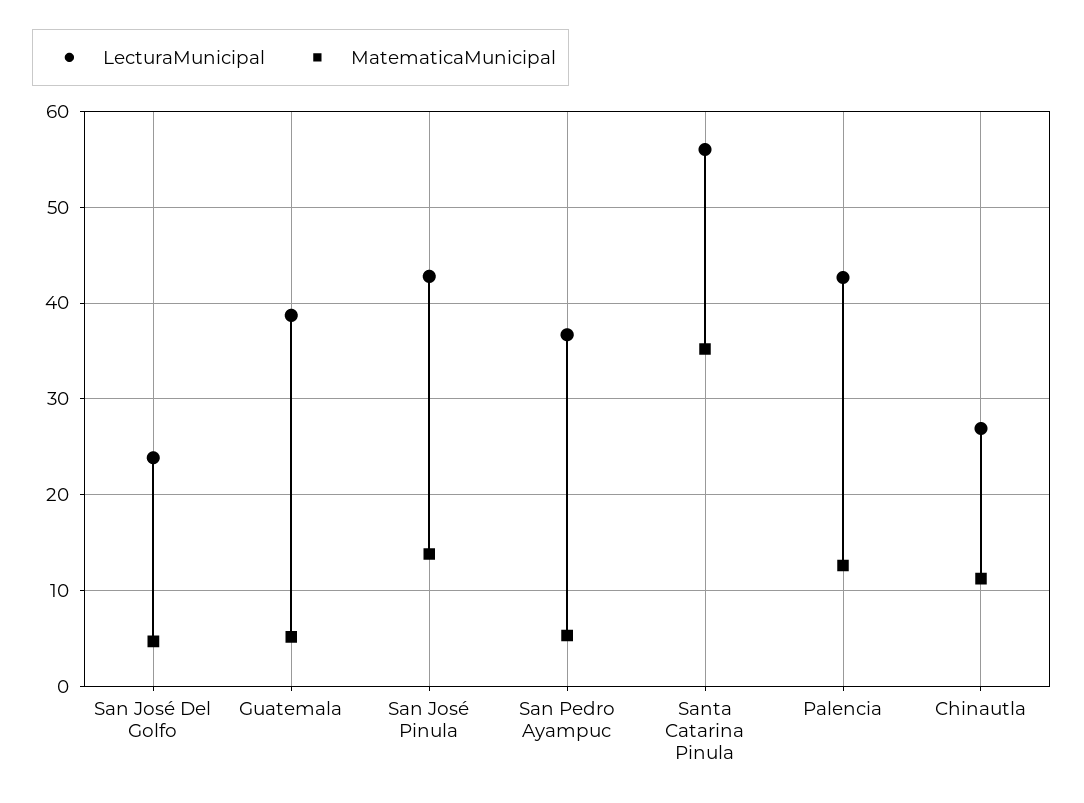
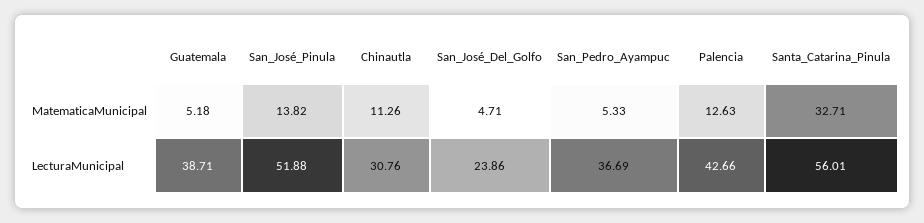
  {
    "LecturaMunicipal": {
      "San José Del Golfo": 23.86,
      "Guatemala": 38.71,
-     "San José Pinula": 43,
+     "San José Pinula": 51.88,
      "San Pedro Ayampuc": 36.69,
      "Santa Catarina Pinula": 56.01,
      "Palencia": 42.66,
-     "Chinautla": 27
+     "Chinautla": 30.76
    },
    "MatematicaMunicipal": {
      "San José Del Golfo": 4.71,
      "Guatemala": 5.18,
      "San José Pinula": 13.82,
      "San Pedro Ayampuc": 5.33,
-     "Santa Catarina Pinula": 35,
+     "Santa Catarina Pinula": 32.71,
      "Palencia": 12.63,
      "Chinautla": 11.26
    }
  }

